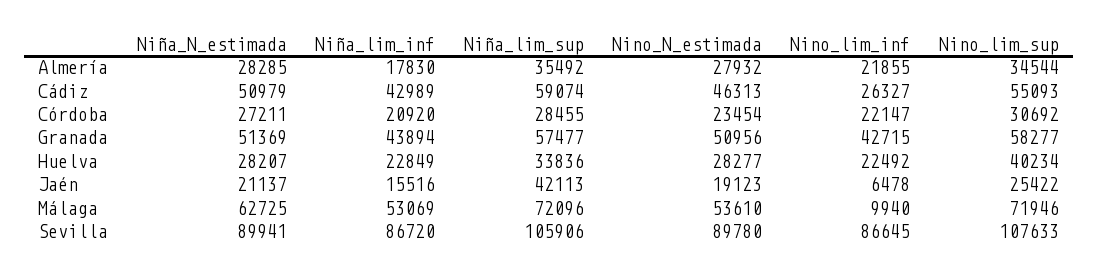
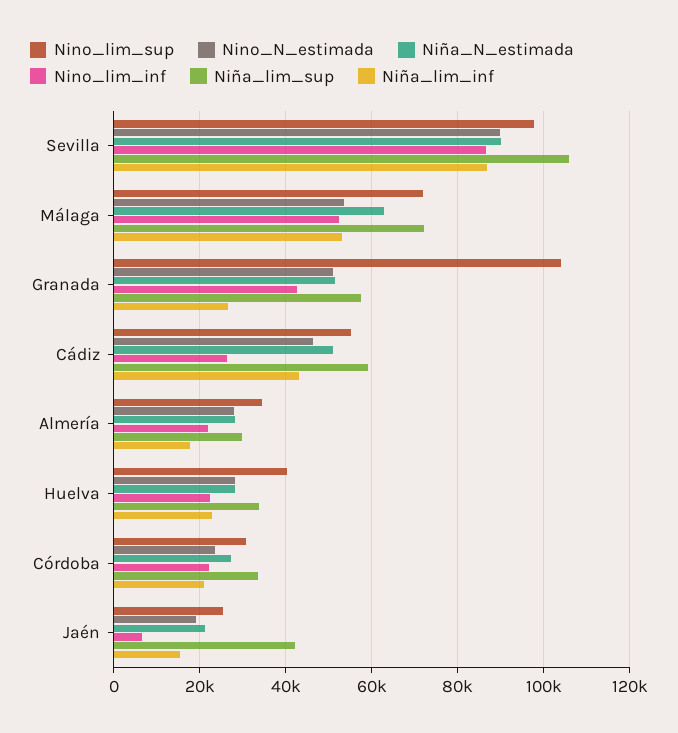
  {
    "Niña_N_estimada": {
      "Almería": 28285,
      "Cádiz": 50979,
      "Córdoba": 27211,
      "Granada": 51369,
      "Huelva": 28207,
      "Jaén": 21137,
      "Málaga": 62725,
      "Sevilla": 89941
    },
    "Niña_lim_inf": {
      "Almería": 17830,
      "Cádiz": 42989,
      "Córdoba": 20920,
-     "Granada": 43894,
+     "Granada": 26000,
      "Huelva": 22849,
      "Jaén": 15516,
      "Málaga": 53069,
      "Sevilla": 86720
    },
    "Niña_lim_sup": {
-     "Almería": 35492,
+     "Almería": 30000,
      "Cádiz": 59074,
-     "Córdoba": 28455,
+     "Córdoba": 34000,
      "Granada": 57477,
      "Huelva": 33836,
      "Jaén": 42113,
      "Málaga": 72096,
      "Sevilla": 105906
    },
    "Nino_N_estimada": {
      "Almería": 27932,
      "Cádiz": 46313,
      "Córdoba": 23454,
      "Granada": 50956,
      "Huelva": 28277,
      "Jaén": 19123,
      "Málaga": 53610,
      "Sevilla": 89780
    },
    "Nino_lim_inf": {
      "Almería": 21855,
      "Cádiz": 26327,
      "Córdoba": 22147,
      "Granada": 42715,
      "Huelva": 22492,
      "Jaén": 6478,
-     "Málaga": 9940,
+     "Málaga": 52000,
      "Sevilla": 86645
    },
    "Nino_lim_sup": {
      "Almería": 34544,
      "Cádiz": 55093,
      "Córdoba": 30692,
-     "Granada": 58277,
+     "Granada": 104000,
      "Huelva": 40234,
      "Jaén": 25422,
      "Málaga": 71946,
-     "Sevilla": 107633
+     "Sevilla": 98000
    }
  }

